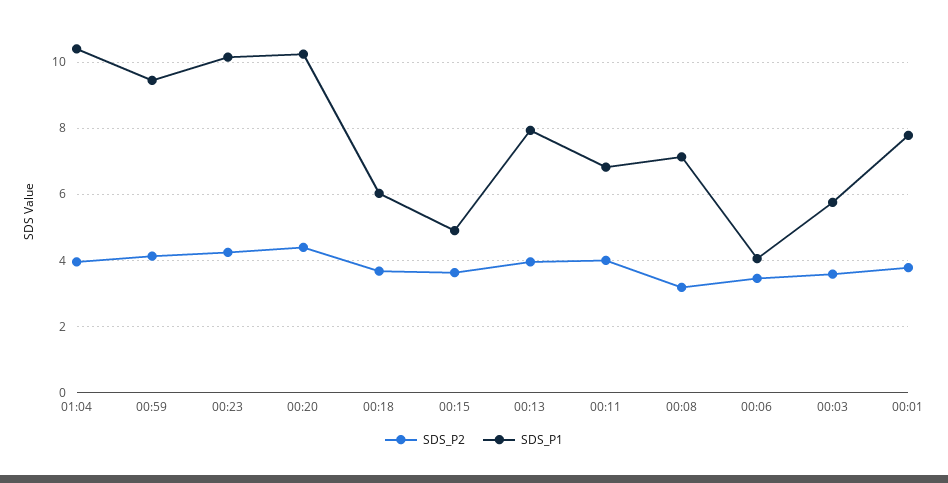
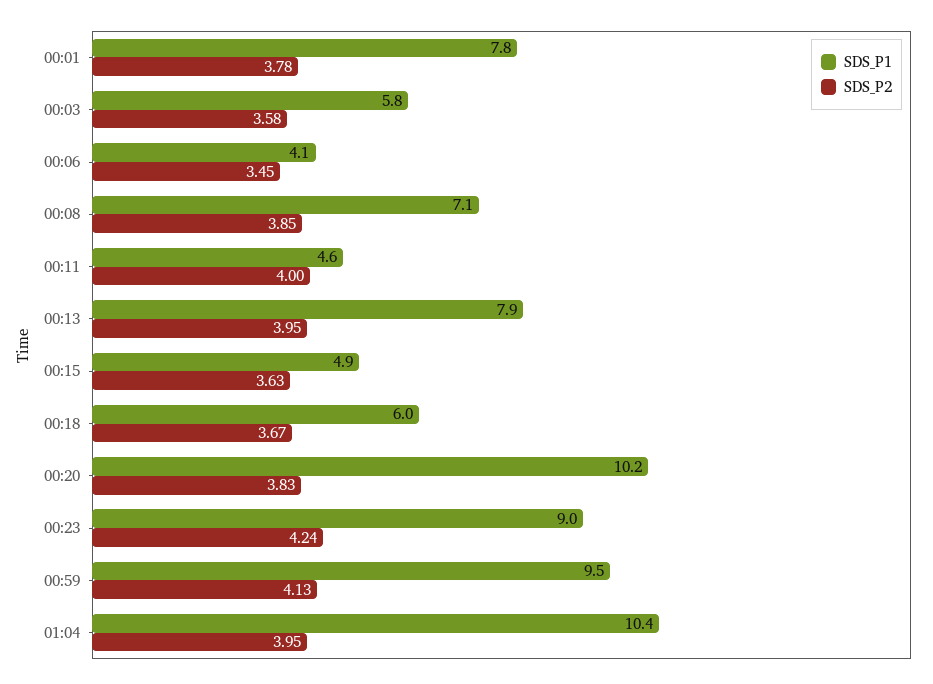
  {
    "SDS_P2": {
      "01:04": 3.95,
      "00:59": 4.13,
      "00:23": 4.24,
-     "00:20": 4.4,
+     "00:20": 3.83,
      "00:18": 3.67,
      "00:15": 3.63,
      "00:13": 3.95,
      "00:11": 4,
-     "00:08": 3.2,
+     "00:08": 3.85,
      "00:06": 3.45,
      "00:03": 3.58,
      "00:01": 3.78
    },
    "SDS_P1": {
      "01:04": 10.4,
      "00:59": 9.5,
-     "00:23": 10.2,
+     "00:23": 9,
      "00:20": 10.2,
      "00:18": 6,
      "00:15": 4.9,
      "00:13": 7.9,
-     "00:11": 6.8,
+     "00:11": 4.6,
      "00:08": 7.1,
      "00:06": 4.1,
      "00:03": 5.8,
      "00:01": 7.8
    }
  }

